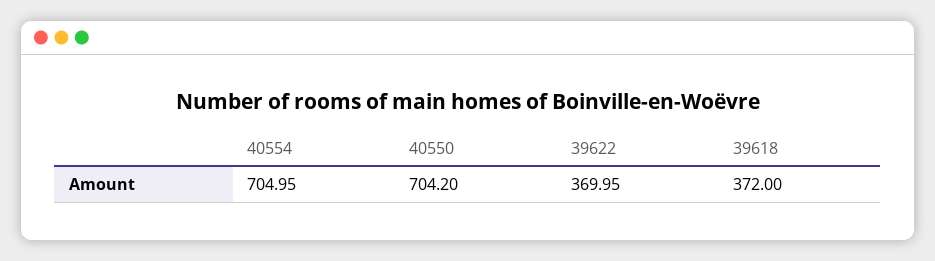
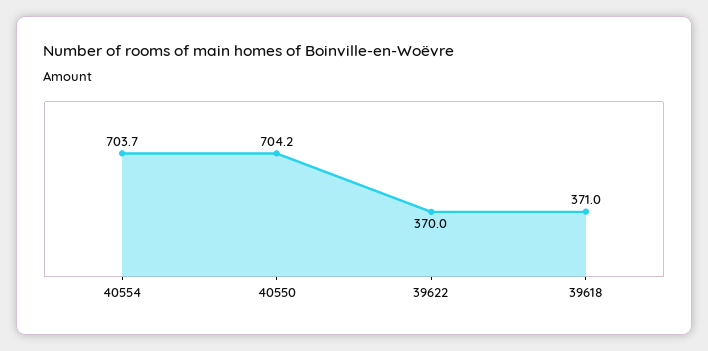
  {
-   "40554": 704.95,
+   "40554": 703.7,
    "40550": 704.2,
    "39622": 369.95,
-   "39618": 372
+   "39618": 371
  }

